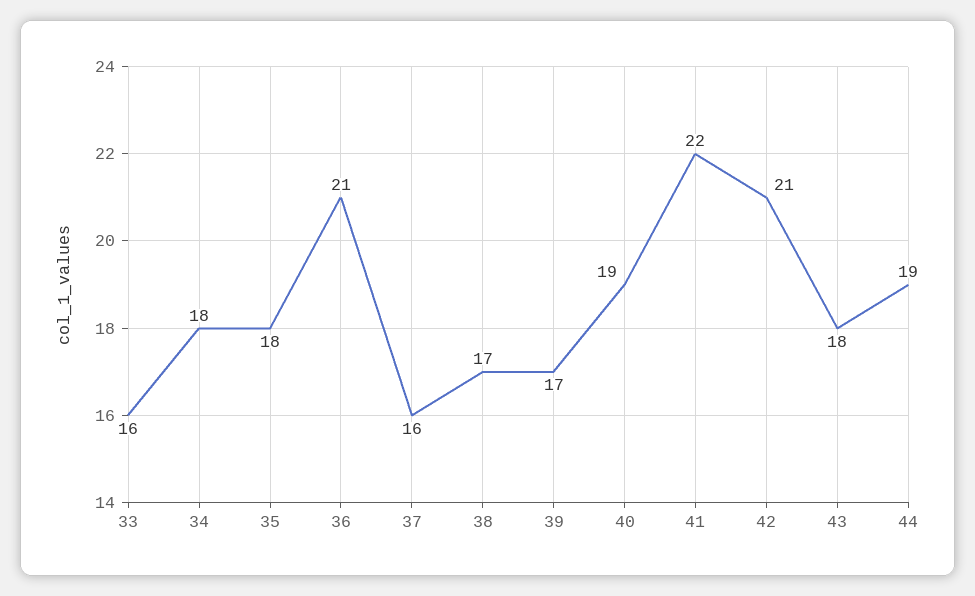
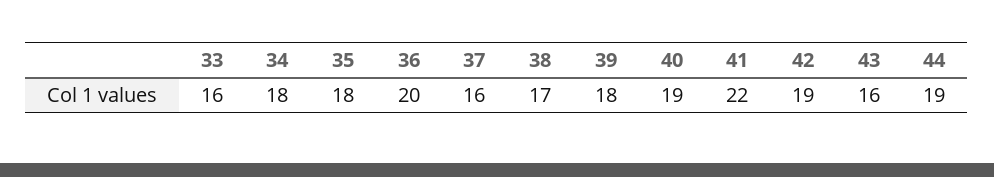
  {
    "33": 16,
    "34": 18,
    "35": 18,
-   "36": 21,
+   "36": 20,
    "37": 16,
    "38": 17,
-   "39": 17,
+   "39": 18,
    "40": 19,
    "41": 22,
-   "42": 21,
+   "42": 19,
-   "43": 18,
+   "43": 16,
    "44": 19
  }

